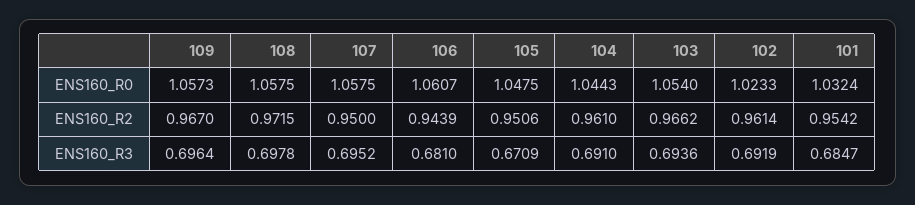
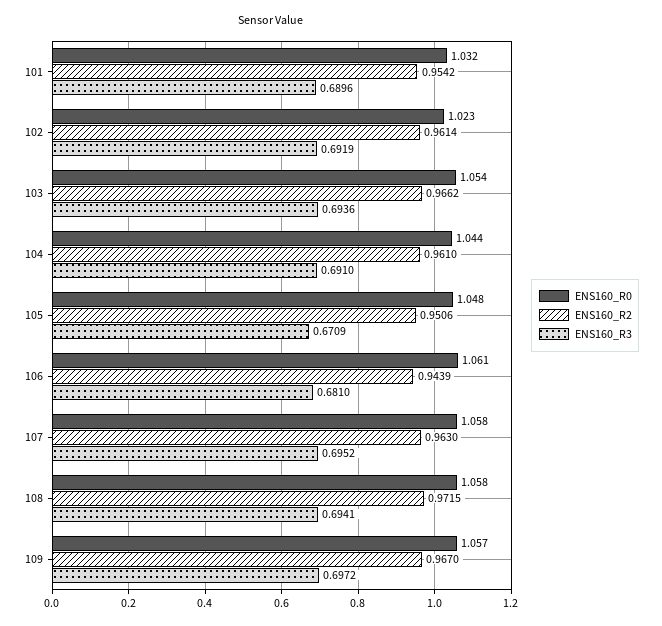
  {
    "ENS160_R0": {
      "109": 1.0573,
      "108": 1.0575,
      "107": 1.0575,
      "106": 1.0607,
      "105": 1.0475,
      "104": 1.0443,
      "103": 1.054,
      "102": 1.0233,
      "101": 1.0324
    },
    "ENS160_R2": {
      "109": 0.967,
      "108": 0.9715,
-     "107": 0.95,
+     "107": 0.963,
      "106": 0.9439,
      "105": 0.9506,
      "104": 0.961,
      "103": 0.9662,
      "102": 0.9614,
      "101": 0.9542
    },
    "ENS160_R3": {
-     "109": 0.6964,
+     "109": 0.6972,
-     "108": 0.6978,
+     "108": 0.6941,
      "107": 0.6952,
      "106": 0.681,
      "105": 0.6709,
      "104": 0.691,
      "103": 0.6936,
      "102": 0.6919,
-     "101": 0.6847
+     "101": 0.6896
    }
  }

